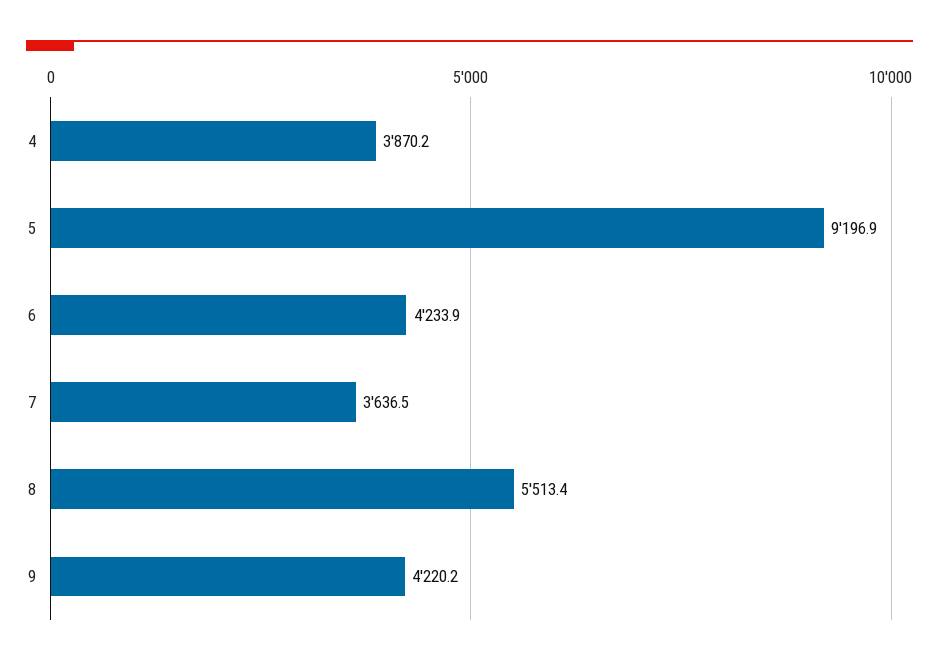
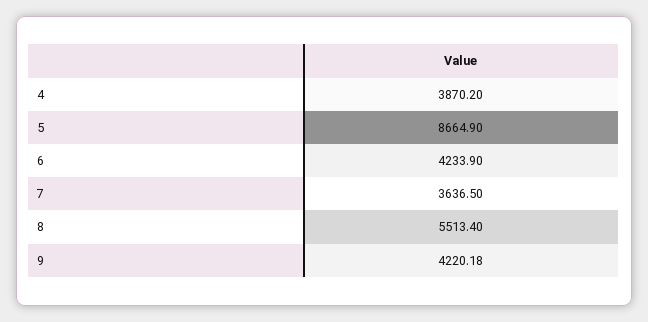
  {
    "4": 3870.2,
-   "5": 9196.9,
+   "5": 8664.9,
    "6": 4233.9,
    "7": 3636.5,
    "8": 5513.4,
    "9": 4220.18
  }

